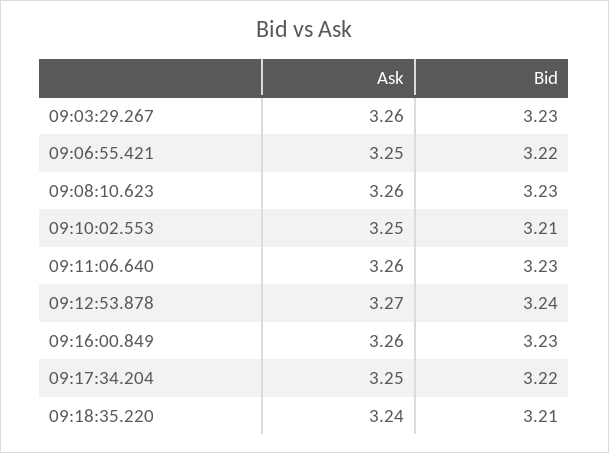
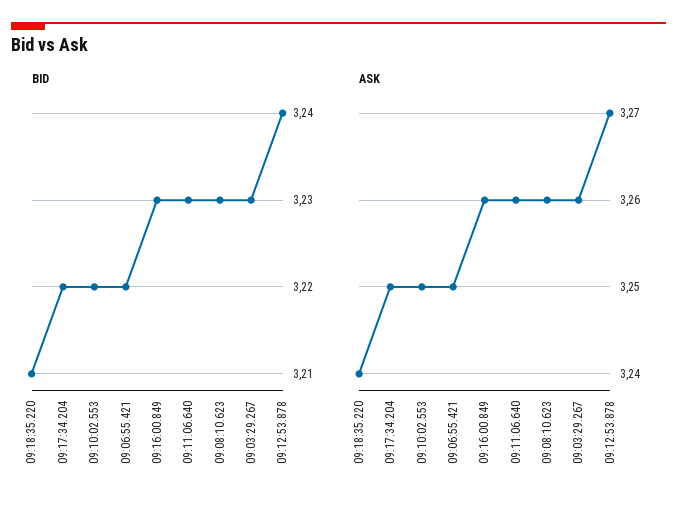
  {
    "Ask": {
      "09:03:29.267": 3.26,
      "09:06:55.421": 3.25,
      "09:08:10.623": 3.26,
      "09:10:02.553": 3.25,
      "09:11:06.640": 3.26,
      "09:12:53.878": 3.27,
      "09:16:00.849": 3.26,
      "09:17:34.204": 3.25,
      "09:18:35.220": 3.24
    },
    "Bid": {
      "09:03:29.267": 3.23,
      "09:06:55.421": 3.22,
      "09:08:10.623": 3.23,
-     "09:10:02.553": 3.21,
+     "09:10:02.553": 3.22,
      "09:11:06.640": 3.23,
      "09:12:53.878": 3.24,
      "09:16:00.849": 3.23,
      "09:17:34.204": 3.22,
      "09:18:35.220": 3.21
    }
  }

